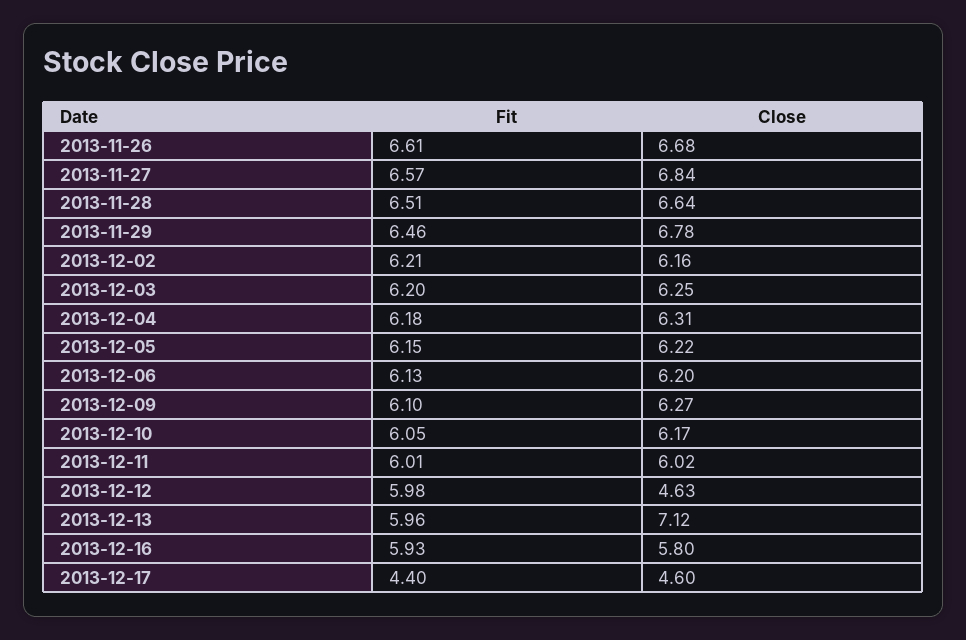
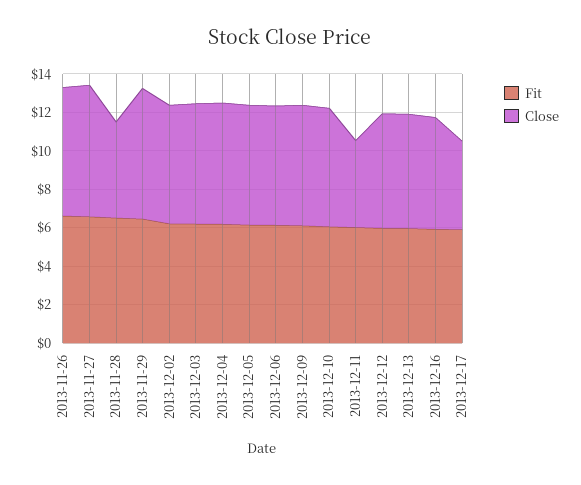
  {
    "Fit": {
      "2013-11-26": 6.61,
      "2013-11-27": 6.57,
      "2013-11-28": 6.51,
      "2013-11-29": 6.46,
      "2013-12-02": 6.21,
      "2013-12-03": 6.2,
      "2013-12-04": 6.18,
      "2013-12-05": 6.15,
      "2013-12-06": 6.13,
      "2013-12-09": 6.1,
      "2013-12-10": 6.05,
      "2013-12-11": 6.01,
      "2013-12-12": 5.98,
      "2013-12-13": 5.96,
      "2013-12-16": 5.93,
-     "2013-12-17": 4.4
+     "2013-12-17": 6
    },
    "Close": {
      "2013-11-26": 6.68,
      "2013-11-27": 6.84,
-     "2013-11-28": 6.64,
+     "2013-11-28": 5,
      "2013-11-29": 6.78,
      "2013-12-02": 6.16,
      "2013-12-03": 6.25,
      "2013-12-04": 6.31,
      "2013-12-05": 6.22,
      "2013-12-06": 6.2,
      "2013-12-09": 6.27,
      "2013-12-10": 6.17,
-     "2013-12-11": 6.02,
+     "2013-12-11": 4.5,
-     "2013-12-12": 4.63,
+     "2013-12-12": 6,
-     "2013-12-13": 7.12,
+     "2013-12-13": 6,
      "2013-12-16": 5.8,
      "2013-12-17": 4.6
    }
  }

